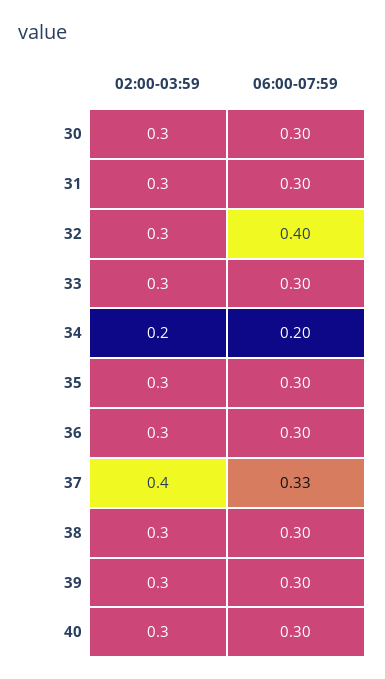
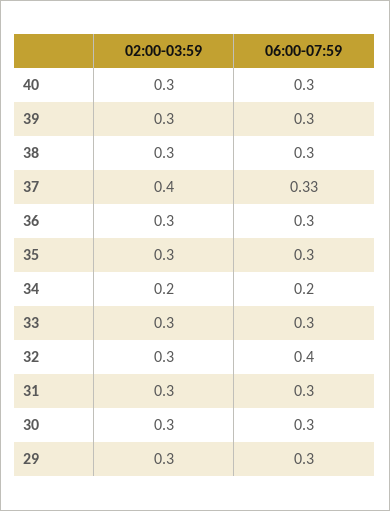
  {
    "02:00-03:59": {
      "30": 0.3,
      "31": 0.3,
      "32": 0.3,
      "33": 0.3,
      "34": 0.2,
      "35": 0.3,
      "36": 0.3,
      "37": 0.4,
      "38": 0.3,
      "39": 0.3,
-     "40": 0.3
+     "40": 0.3,
+     "29": 0.3
    },
    "06:00-07:59": {
      "30": 0.3,
      "31": 0.3,
      "32": 0.4,
      "33": 0.3,
      "34": 0.2,
      "35": 0.3,
      "36": 0.3,
      "37": 0.33,
      "38": 0.3,
      "39": 0.3,
-     "40": 0.3
+     "40": 0.3,
+     "29": 0.3
    }
  }

